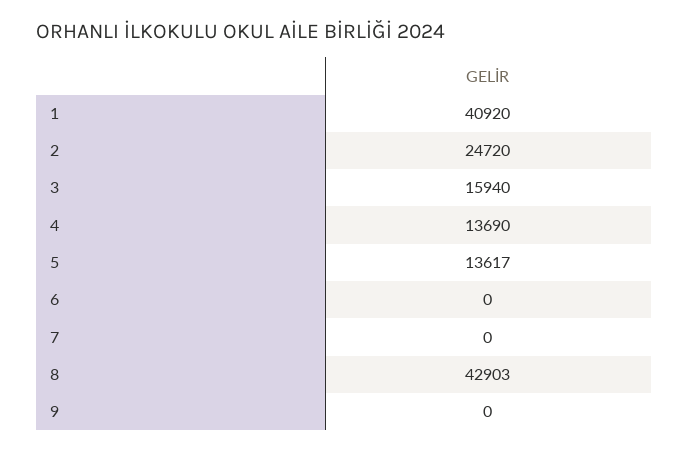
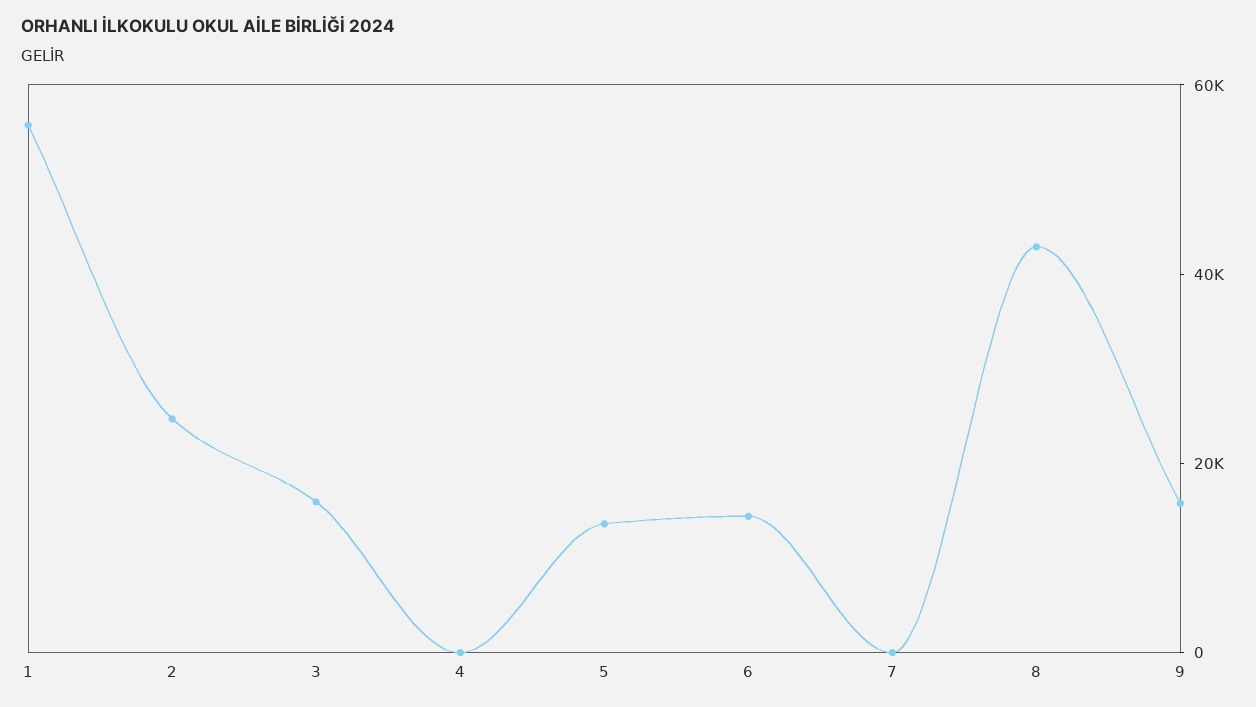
  {
-   "1": 40920,
+   "1": 55000,
    "2": 24720,
    "3": 15940,
-   "4": 13690,
+   "4": 0,
    "5": 13617,
-   "6": 0,
+   "6": 15000,
    "7": 0,
    "8": 42903,
-   "9": 0
+   "9": 15000
  }

